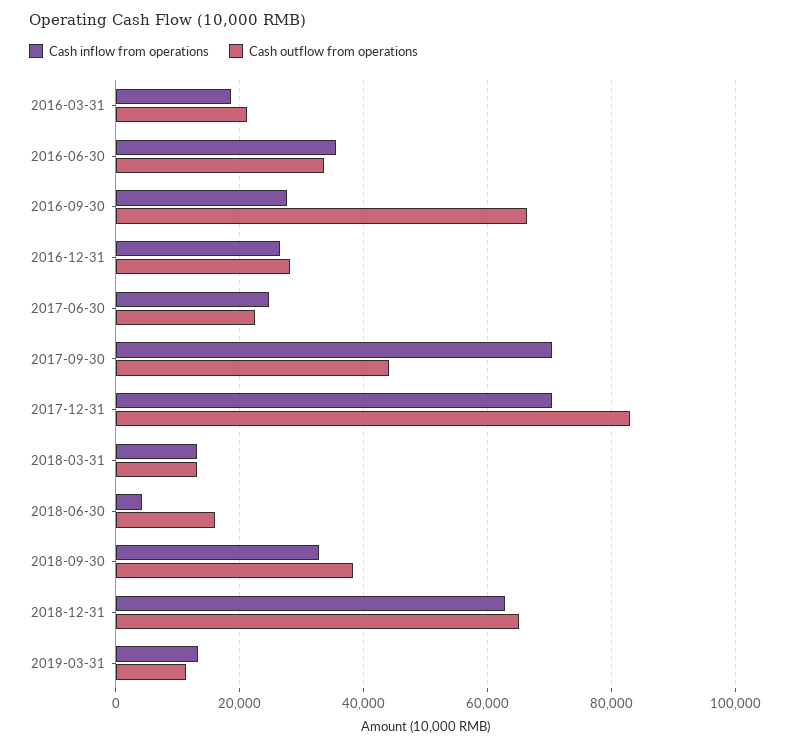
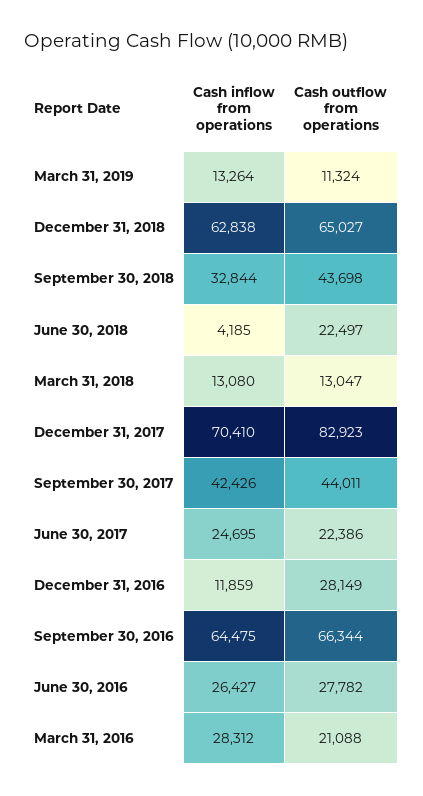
  {
    "Cash inflow from operations": {
-     "2016-03-31": 18000,
+     "2016-03-31": 28312,
-     "2016-06-30": 36000,
+     "2016-06-30": 26427,
-     "2016-09-30": 28000,
+     "2016-09-30": 64475,
-     "2016-12-31": 26000,
+     "2016-12-31": 11859,
      "2017-06-30": 24695,
-     "2017-09-30": 70000,
+     "2017-09-30": 42426,
      "2017-12-31": 70410,
      "2018-03-31": 13080,
      "2018-06-30": 4185,
      "2018-09-30": 32844,
      "2018-12-31": 62838,
      "2019-03-31": 13264
    },
    "Cash outflow from operations": {
      "2016-03-31": 21088,
-     "2016-06-30": 34000,
+     "2016-06-30": 27782,
      "2016-09-30": 66344,
      "2016-12-31": 28149,
      "2017-06-30": 22386,
      "2017-09-30": 44011,
      "2017-12-31": 82923,
      "2018-03-31": 13047,
-     "2018-06-30": 16000,
+     "2018-06-30": 22497,
-     "2018-09-30": 38000,
+     "2018-09-30": 43698,
      "2018-12-31": 65027,
      "2019-03-31": 11324
    }
  }

